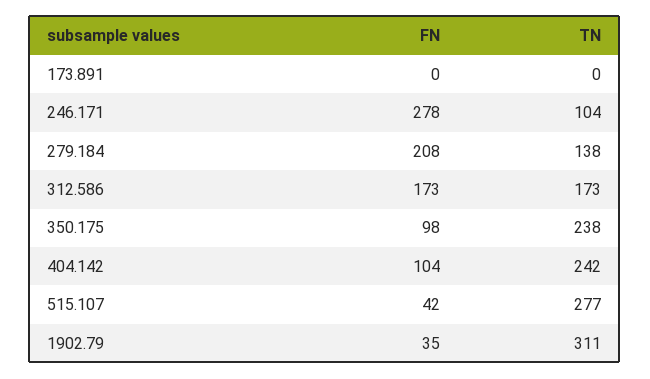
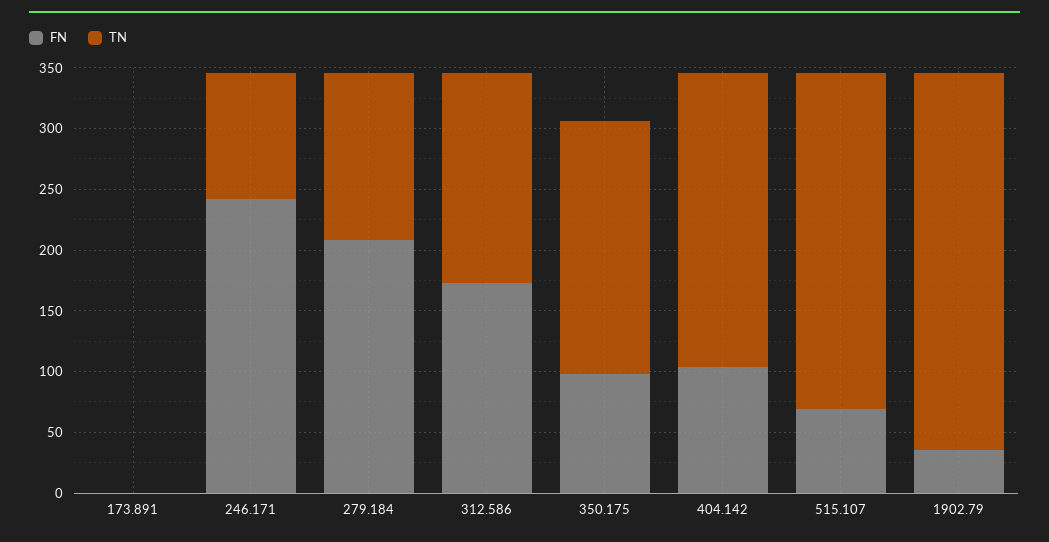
  {
    "FN": {
      "173.891": 0,
-     "246.171": 278,
+     "246.171": 240,
      "279.184": 208,
      "312.586": 173,
      "350.175": 98,
      "404.142": 104,
-     "515.107": 42,
+     "515.107": 70,
      "1902.79": 35
    },
    "TN": {
      "173.891": 0,
      "246.171": 104,
      "279.184": 138,
      "312.586": 173,
-     "350.175": 238,
+     "350.175": 210,
      "404.142": 242,
      "515.107": 277,
      "1902.79": 311
    }
  }

